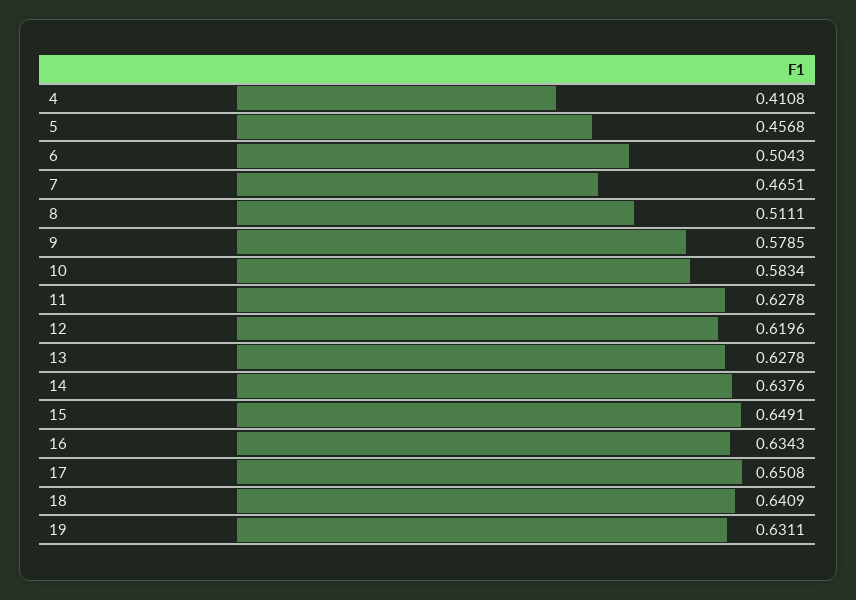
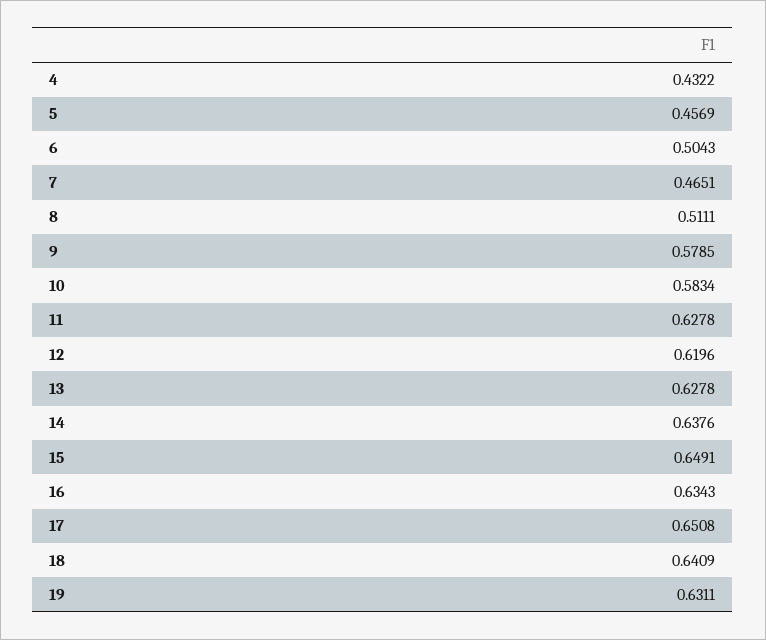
  {
-   "4": 0.4108,
+   "4": 0.4322,
-   "5": 0.4568,
+   "5": 0.4569,
    "6": 0.5043,
    "7": 0.4651,
    "8": 0.5111,
    "9": 0.5785,
    "10": 0.5834,
    "11": 0.6278,
    "12": 0.6196,
    "13": 0.6278,
    "14": 0.6376,
    "15": 0.6491,
    "16": 0.6343,
    "17": 0.6508,
    "18": 0.6409,
    "19": 0.6311
  }

